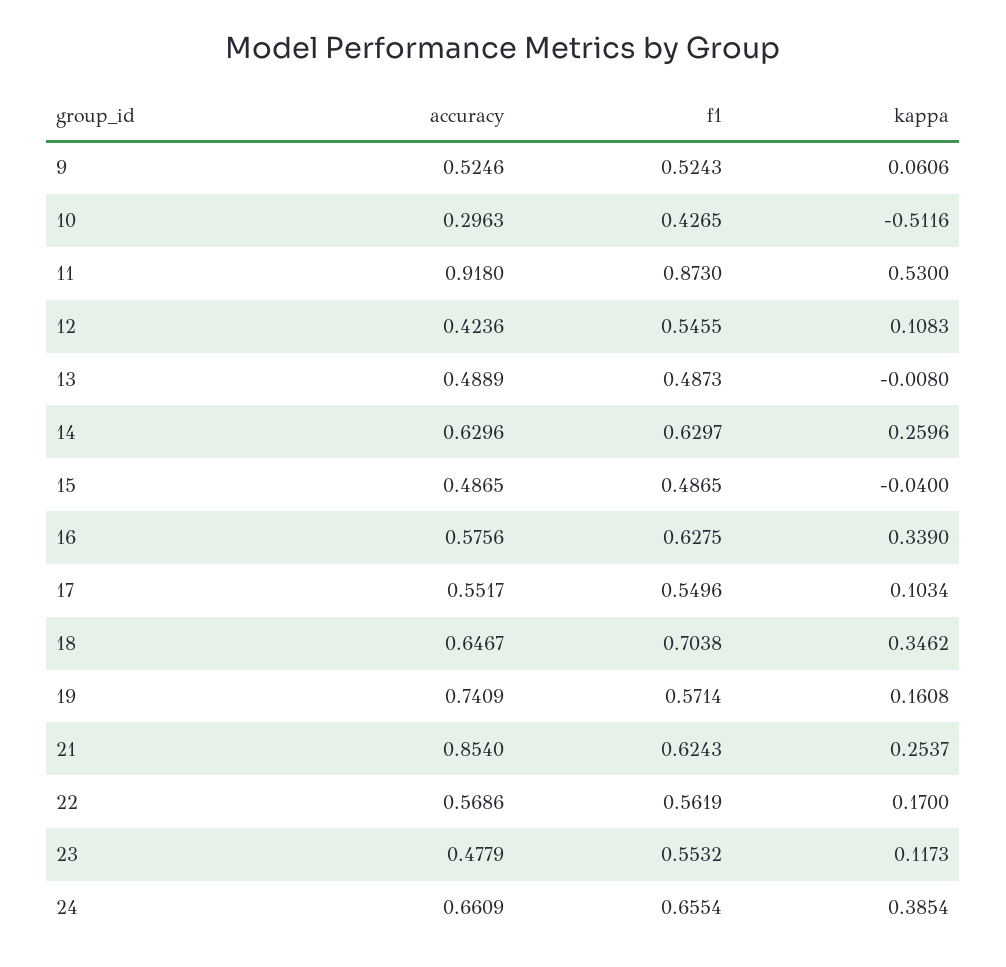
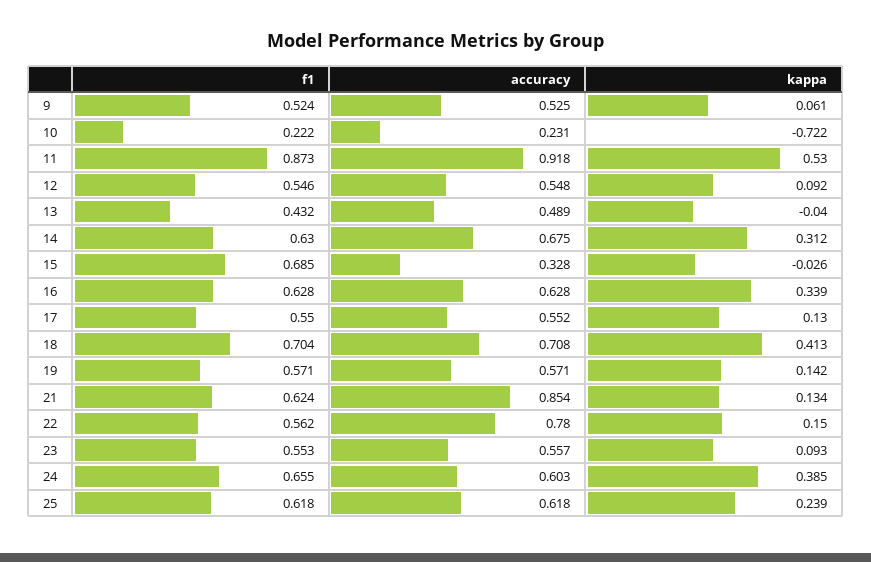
  {
    "accuracy": {
      "9": 0.5246,
-     "10": 0.2963,
+     "10": 0.231,
      "11": 0.918,
-     "12": 0.4236,
+     "12": 0.548,
      "13": 0.4889,
-     "14": 0.6296,
+     "14": 0.675,
-     "15": 0.4865,
+     "15": 0.328,
-     "16": 0.5756,
+     "16": 0.628,
      "17": 0.5517,
-     "18": 0.6467,
+     "18": 0.708,
-     "19": 0.7409,
+     "19": 0.571,
      "21": 0.854,
-     "22": 0.5686,
+     "22": 0.78,
-     "23": 0.4779,
+     "23": 0.557,
-     "24": 0.6609
+     "24": 0.603,
+     "25": 0.618
    },
    "f1": {
      "9": 0.5243,
-     "10": 0.4265,
+     "10": 0.222,
      "11": 0.873,
      "12": 0.5455,
-     "13": 0.4873,
+     "13": 0.432,
      "14": 0.6297,
-     "15": 0.4865,
+     "15": 0.685,
      "16": 0.6275,
      "17": 0.5496,
      "18": 0.7038,
      "19": 0.5714,
      "21": 0.6243,
      "22": 0.5619,
      "23": 0.5532,
-     "24": 0.6554
+     "24": 0.6554,
+     "25": 0.618
    },
    "kappa": {
      "9": 0.0606,
-     "10": -0.5116,
+     "10": -0.722,
      "11": 0.53,
-     "12": 0.1083,
+     "12": 0.092,
-     "13": -0.008,
+     "13": -0.04,
-     "14": 0.2596,
+     "14": 0.312,
-     "15": -0.04,
+     "15": -0.026,
      "16": 0.339,
-     "17": 0.1034,
+     "17": 0.13,
-     "18": 0.3462,
+     "18": 0.413,
-     "19": 0.1608,
+     "19": 0.142,
-     "21": 0.2537,
+     "21": 0.134,
-     "22": 0.17,
+     "22": 0.15,
-     "23": 0.1173,
+     "23": 0.093,
-     "24": 0.3854
+     "24": 0.3854,
+     "25": 0.239
    }
  }

